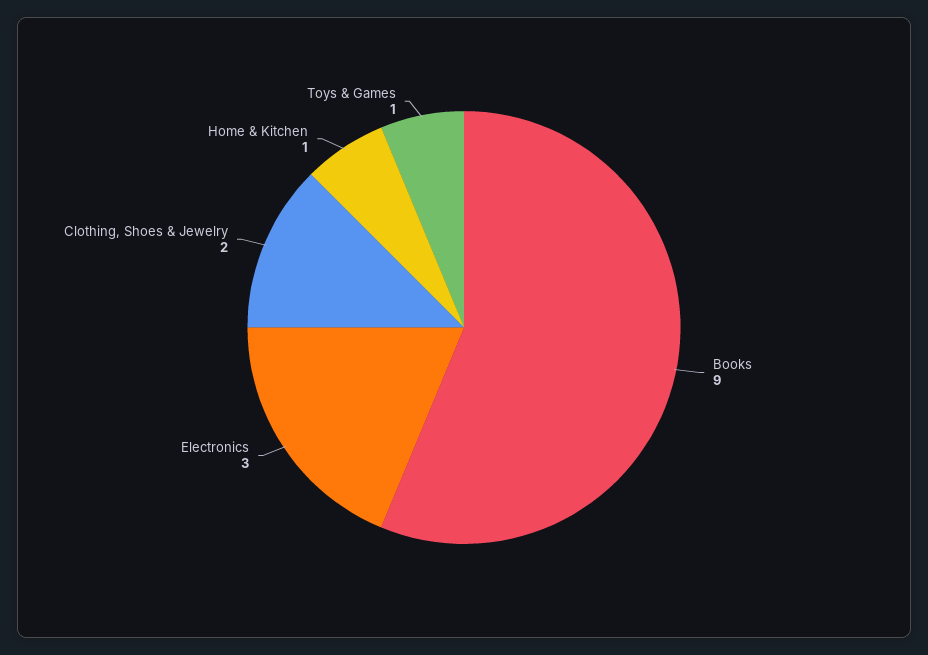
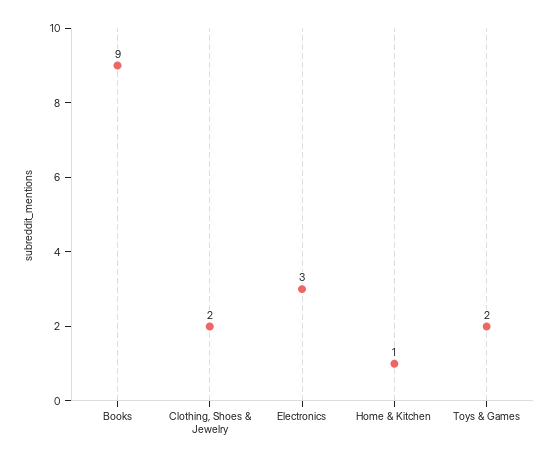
  {
    "Books": 9,
    "Electronics": 3,
    "Clothing, Shoes & Jewelry": 2,
    "Home & Kitchen": 1,
-   "Toys & Games": 1
+   "Toys & Games": 2
  }

